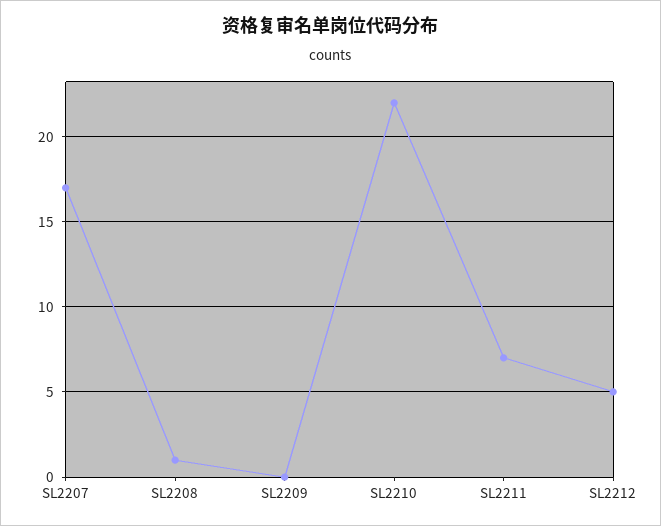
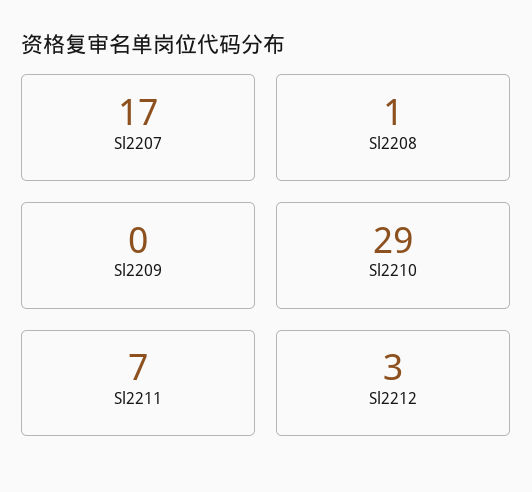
  {
    "SL2207": 17,
    "SL2208": 1,
    "SL2209": 0,
-   "SL2210": 22,
+   "SL2210": 29,
    "SL2211": 7,
-   "SL2212": 5
+   "SL2212": 3
  }

